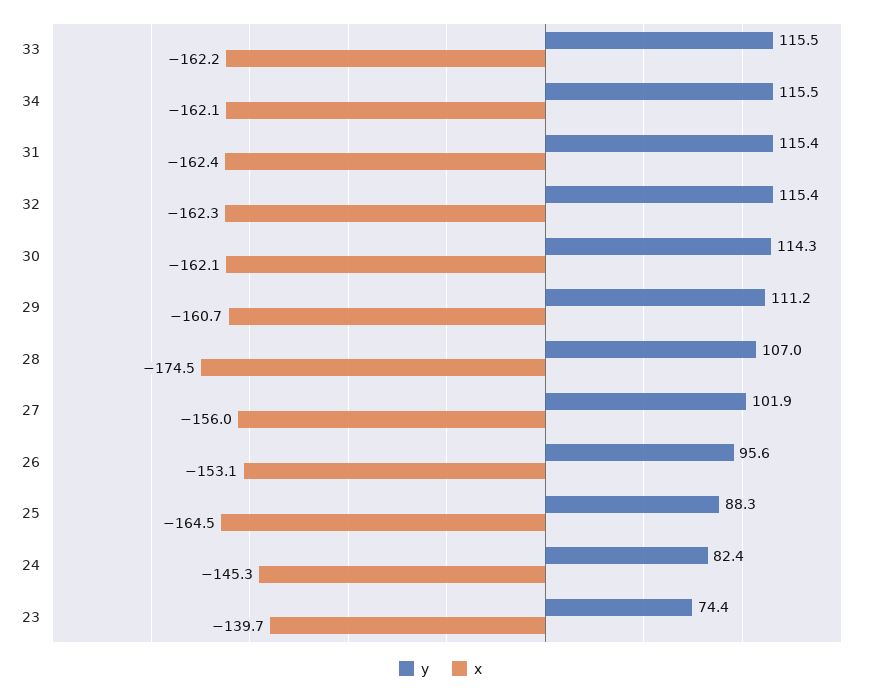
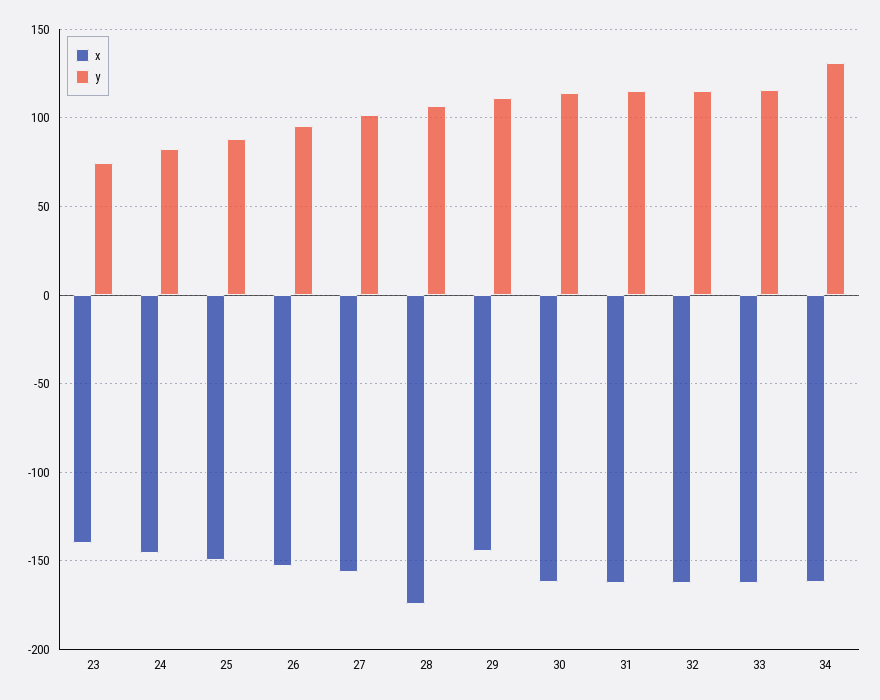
  {
    "y": {
      "33": 115.5,
-     "34": 115.5,
+     "34": 130,
      "31": 115.4,
      "32": 115.4,
      "30": 114.3,
      "29": 111.2,
      "28": 107,
      "27": 101.9,
      "26": 95.6,
      "25": 88.3,
      "24": 82.4,
      "23": 74.4
    },
    "x": {
      "33": -162.2,
      "34": -162.1,
      "31": -162.4,
      "32": -162.3,
      "30": -162.1,
-     "29": -160.7,
+     "29": -145,
      "28": -174.5,
      "27": -156,
      "26": -153.1,
-     "25": -164.5,
+     "25": -150,
      "24": -145.3,
      "23": -139.7
    }
  }

